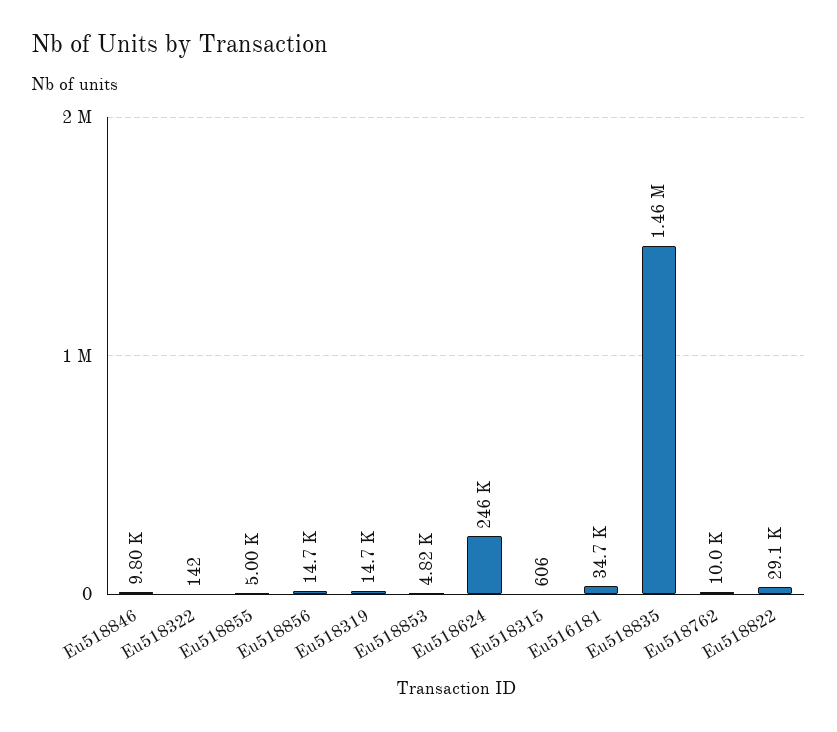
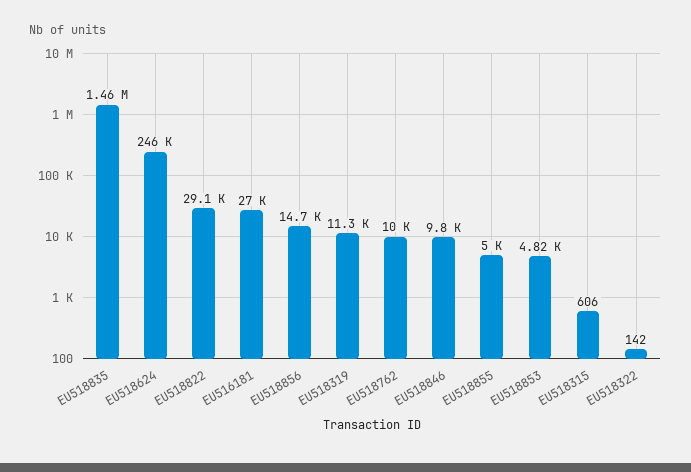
  {
    "Eu518846": 9800,
    "Eu518322": 142,
    "Eu518855": 5000,
    "Eu518856": 14700,
-   "Eu518319": 14700,
+   "Eu518319": 11300,
    "Eu518853": 4820,
    "Eu518624": 246000,
    "Eu518315": 606,
-   "Eu516181": 34700,
+   "Eu516181": 27000,
    "Eu518835": 1460000,
    "Eu518762": 10000,
    "Eu518822": 29100
  }

